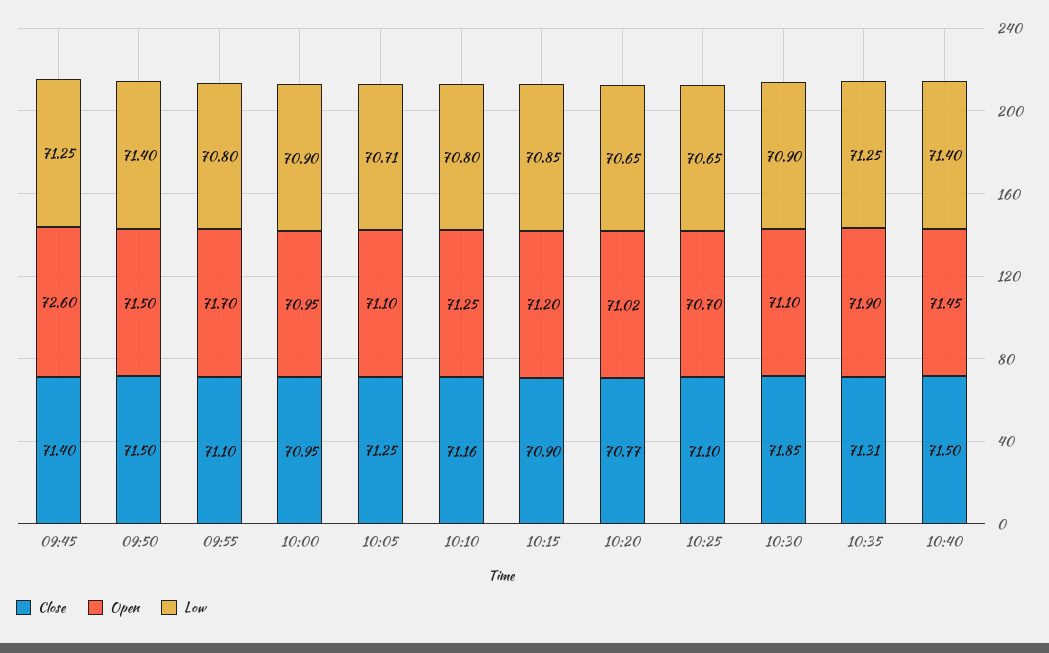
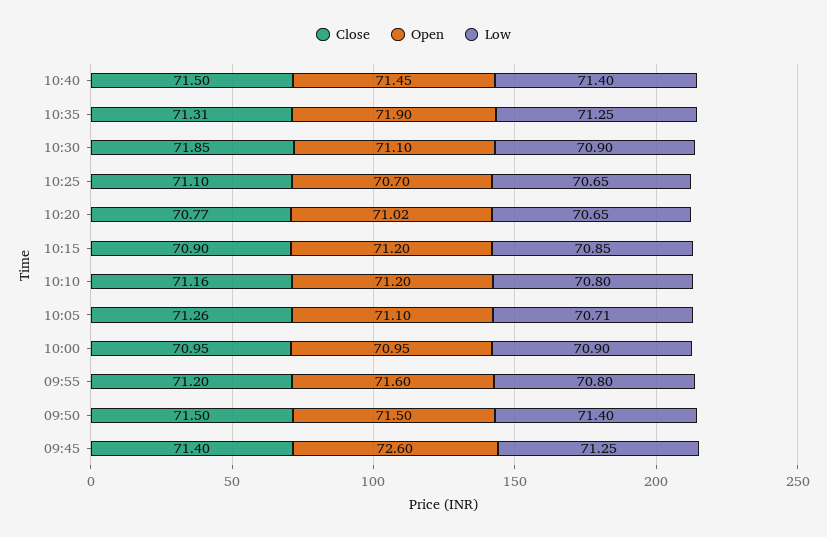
  {
    "Close": {
      "09:45": 71.4,
      "09:50": 71.5,
-     "09:55": 71.1,
+     "09:55": 71.2,
      "10:00": 70.95,
-     "10:05": 71.25,
+     "10:05": 71.26,
      "10:10": 71.16,
      "10:15": 70.9,
      "10:20": 70.77,
      "10:25": 71.1,
      "10:30": 71.85,
      "10:35": 71.31,
      "10:40": 71.5
    },
    "Open": {
      "09:45": 72.6,
      "09:50": 71.5,
-     "09:55": 71.7,
+     "09:55": 71.6,
      "10:00": 70.95,
      "10:05": 71.1,
-     "10:10": 71.25,
+     "10:10": 71.2,
      "10:15": 71.2,
      "10:20": 71.02,
      "10:25": 70.7,
      "10:30": 71.1,
      "10:35": 71.9,
      "10:40": 71.45
    },
    "Low": {
      "09:45": 71.25,
      "09:50": 71.4,
      "09:55": 70.8,
      "10:00": 70.9,
      "10:05": 70.71,
      "10:10": 70.8,
      "10:15": 70.85,
      "10:20": 70.65,
      "10:25": 70.65,
      "10:30": 70.9,
      "10:35": 71.25,
      "10:40": 71.4
    }
  }

